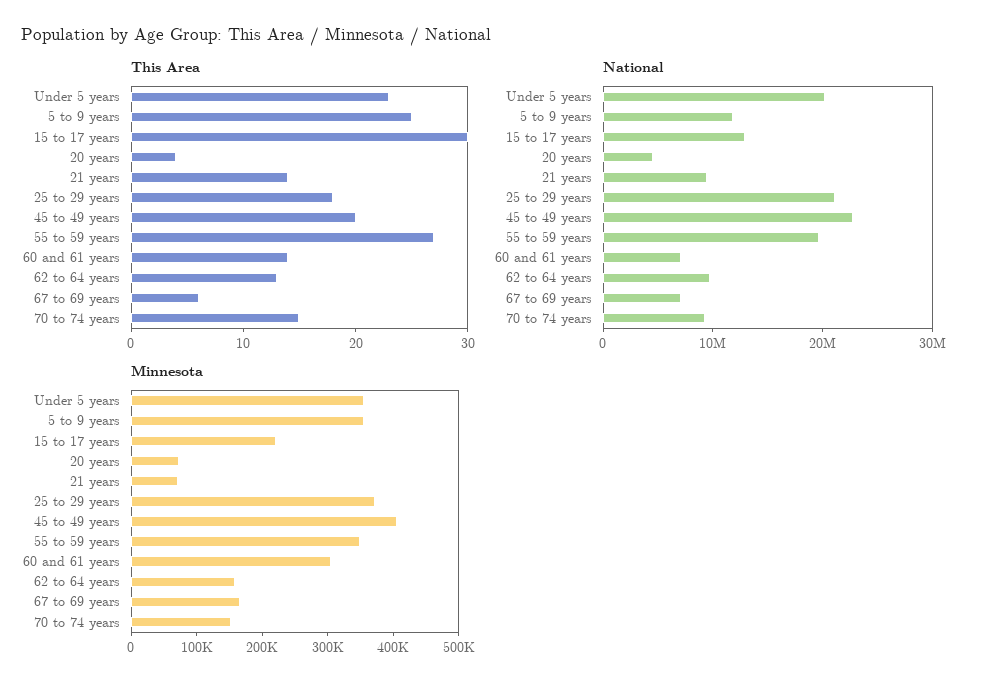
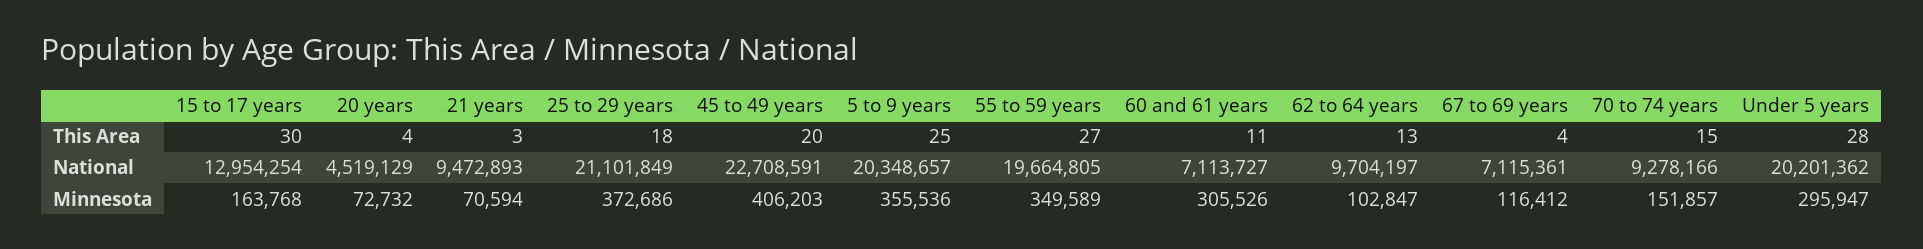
  {
    "This Area": {
-     "Under 5 years": 23,
+     "Under 5 years": 28,
      "5 to 9 years": 25,
      "15 to 17 years": 30,
      "20 years": 4,
-     "21 years": 14,
+     "21 years": 3,
      "25 to 29 years": 18,
      "45 to 49 years": 20,
      "55 to 59 years": 27,
-     "60 and 61 years": 14,
+     "60 and 61 years": 11,
      "62 to 64 years": 13,
-     "67 to 69 years": 6,
+     "67 to 69 years": 4,
      "70 to 74 years": 15
    },
    "National": {
      "Under 5 years": 20201362,
-     "5 to 9 years": 12000000,
+     "5 to 9 years": 20348657,
      "15 to 17 years": 12954254,
      "20 years": 4519129,
      "21 years": 9472893,
      "25 to 29 years": 21101849,
      "45 to 49 years": 22708591,
      "55 to 59 years": 19664805,
      "60 and 61 years": 7113727,
      "62 to 64 years": 9704197,
      "67 to 69 years": 7115361,
      "70 to 74 years": 9278166
    },
    "Minnesota": {
-     "Under 5 years": 360000,
+     "Under 5 years": 295947,
      "5 to 9 years": 355536,
-     "15 to 17 years": 220000,
+     "15 to 17 years": 163768,
      "20 years": 72732,
      "21 years": 70594,
      "25 to 29 years": 372686,
      "45 to 49 years": 406203,
      "55 to 59 years": 349589,
      "60 and 61 years": 305526,
-     "62 to 64 years": 160000,
+     "62 to 64 years": 102847,
-     "67 to 69 years": 160000,
+     "67 to 69 years": 116412,
      "70 to 74 years": 151857
    }
  }

